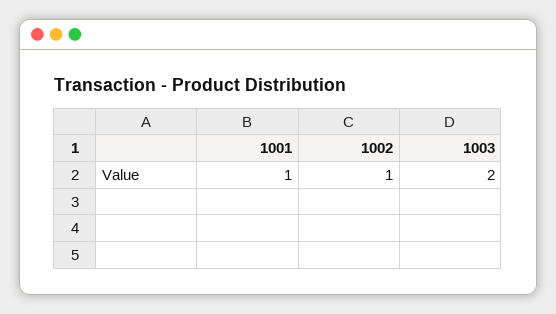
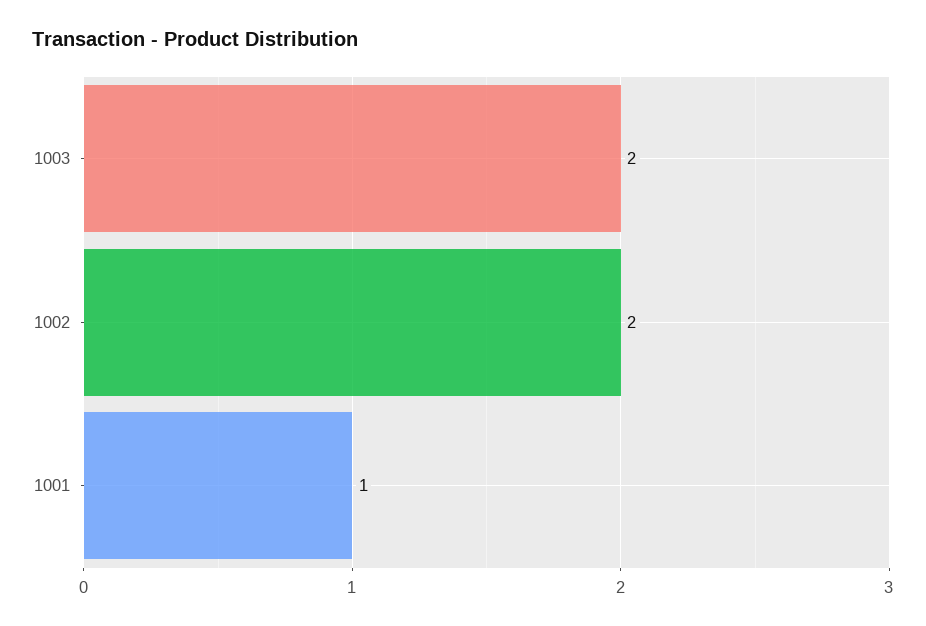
  {
    "1001": 1,
-   "1002": 1,
+   "1002": 2,
    "1003": 2
  }

